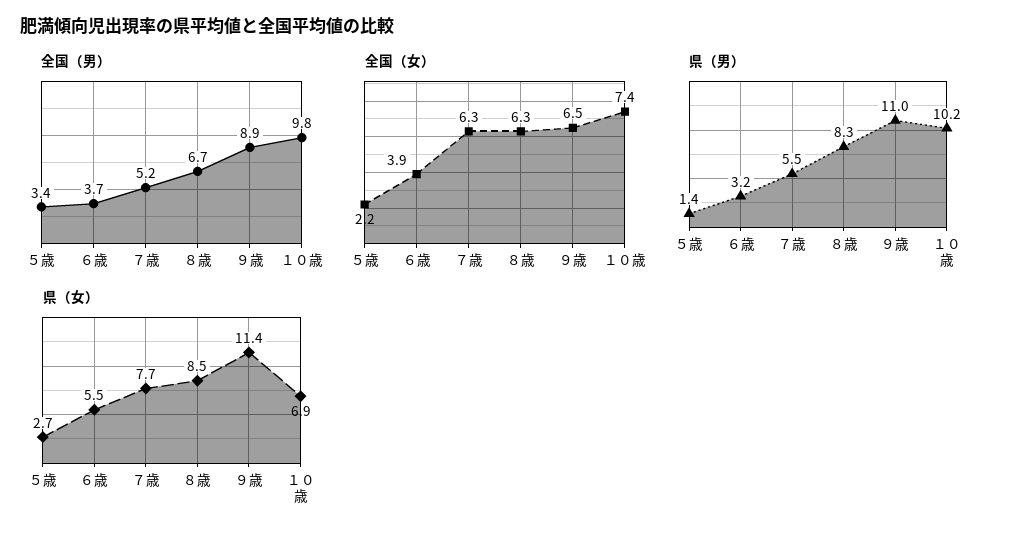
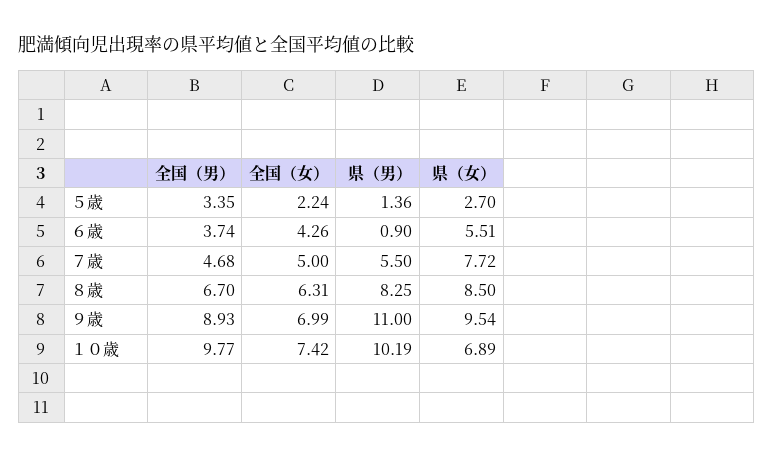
  {
    "全国（男）": {
      "５歳": 3.35,
      "６歳": 3.74,
-     "７歳": 5.2,
+     "７歳": 4.68,
      "８歳": 6.7,
      "９歳": 8.93,
      "１０歳": 9.77
    },
    "全国（女）": {
      "５歳": 2.24,
-     "６歳": 3.9,
+     "６歳": 4.26,
-     "７歳": 6.3,
+     "７歳": 5,
      "８歳": 6.31,
-     "９歳": 6.5,
+     "９歳": 6.99,
      "１０歳": 7.42
    },
    "県（男）": {
      "５歳": 1.36,
-     "６歳": 3.2,
+     "６歳": 0.9,
      "７歳": 5.5,
      "８歳": 8.25,
      "９歳": 11,
      "１０歳": 10.19
    },
    "県（女）": {
      "５歳": 2.7,
      "６歳": 5.51,
      "７歳": 7.72,
      "８歳": 8.5,
-     "９歳": 11.4,
+     "９歳": 9.54,
      "１０歳": 6.89
    }
  }

